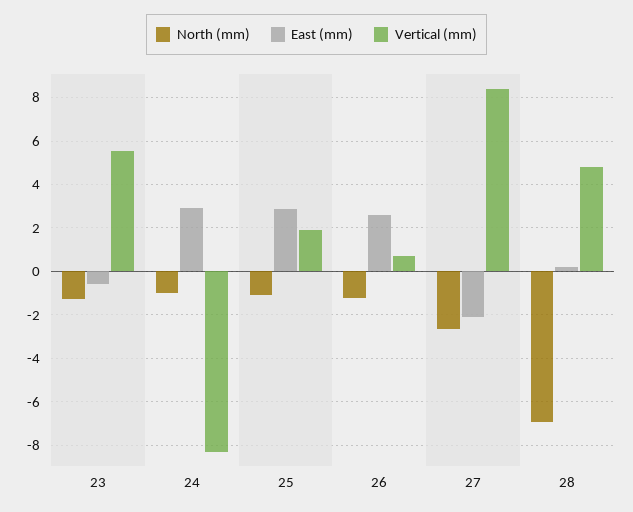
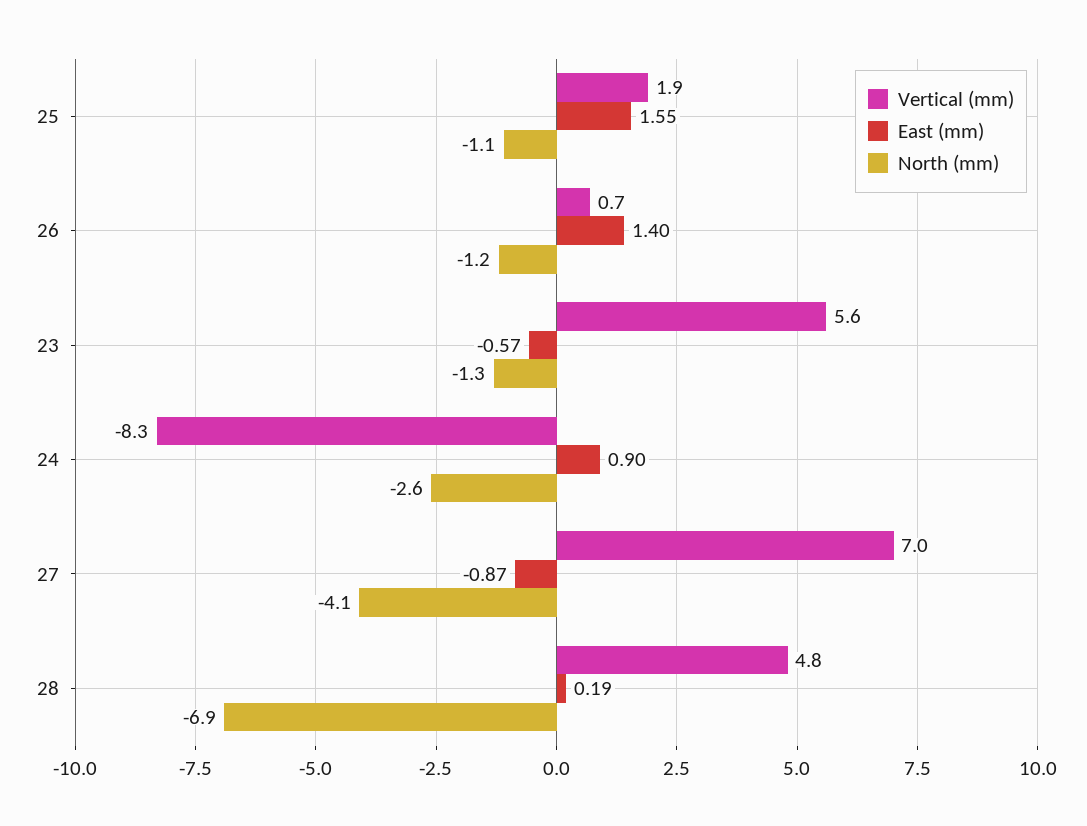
  {
    "North (mm)": {
      "23": -1.3,
-     "24": -1,
+     "24": -2.6,
      "25": -1.1,
      "26": -1.2,
-     "27": -2.5,
+     "27": -4.1,
      "28": -6.9
    },
    "East (mm)": {
      "23": -0.57,
-     "24": 3,
+     "24": 0.9,
-     "25": 3,
+     "25": 1.55,
-     "26": 2.5,
+     "26": 1.4,
-     "27": -2,
+     "27": -0.87,
      "28": 0.19
    },
    "Vertical (mm)": {
      "23": 5.6,
      "24": -8.3,
      "25": 1.9,
      "26": 0.7,
-     "27": 8.5,
+     "27": 7,
      "28": 4.8
    }
  }

